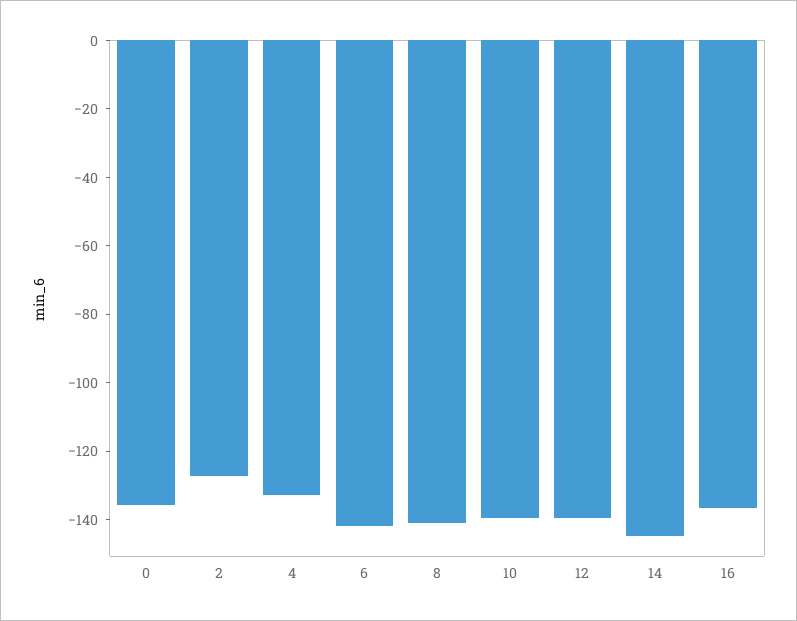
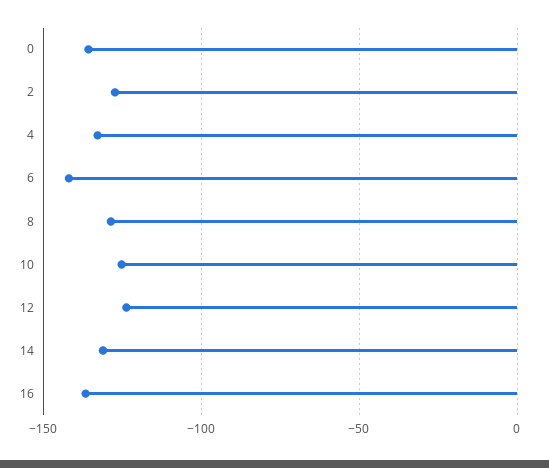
  {
    "0": -135,
    "2": -125,
    "4": -135,
    "6": -140,
-   "8": -140,
+   "8": -130,
-   "10": -140,
+   "10": -125,
-   "12": -140,
+   "12": -125,
-   "14": -145,
+   "14": -130,
    "16": -135
  }

